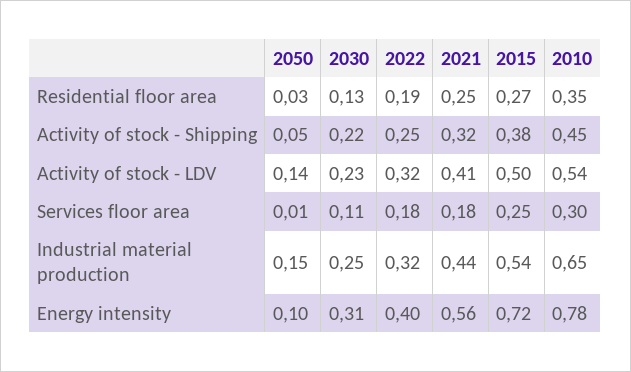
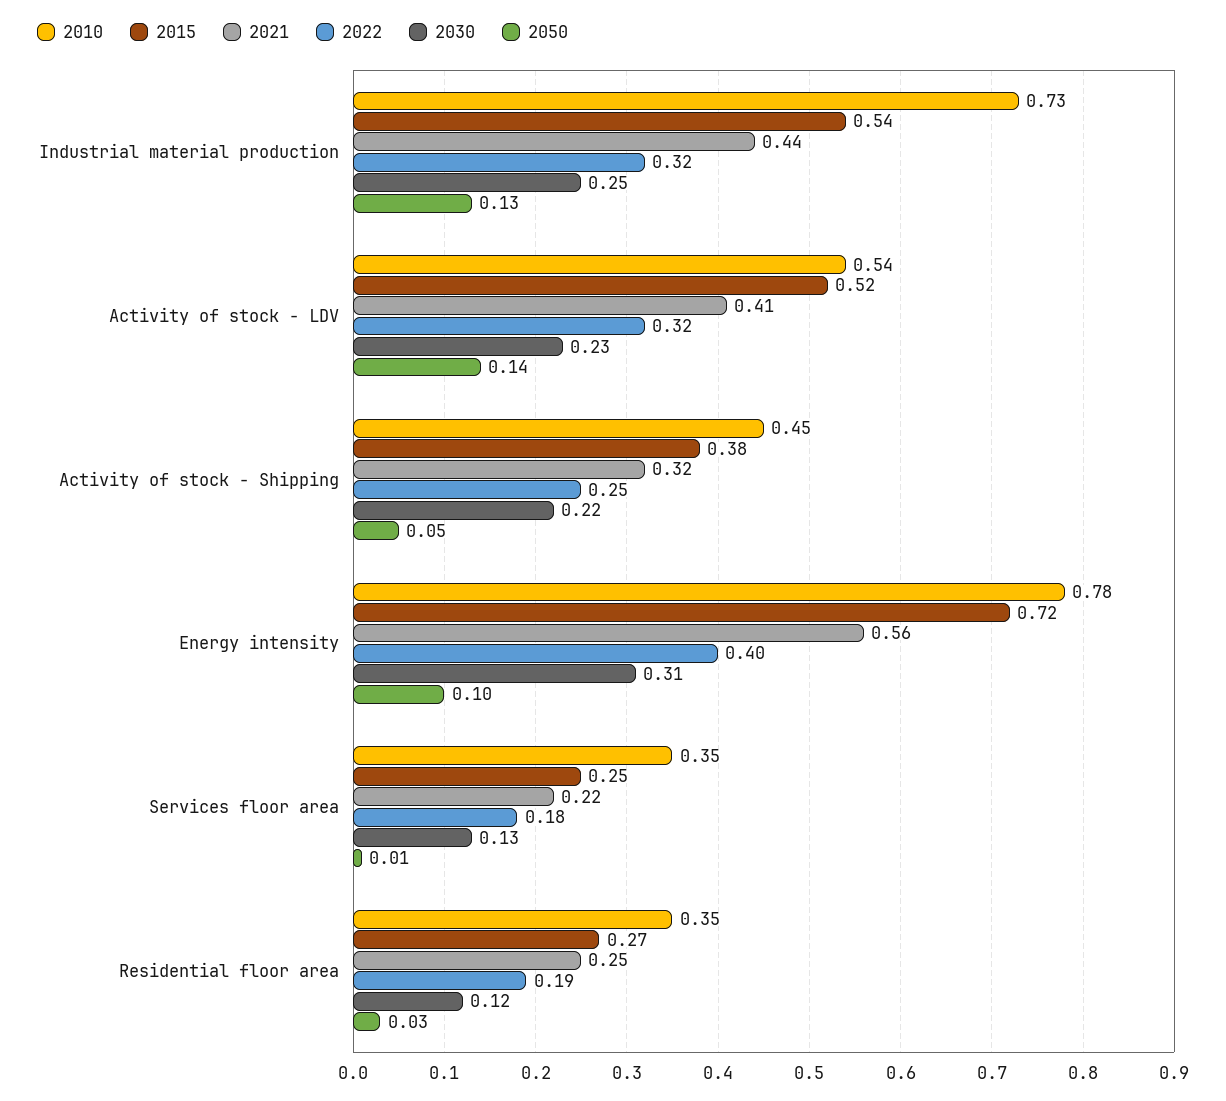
  {
    "2050": {
      "Residential floor area": 0.03,
      "Activity of stock - Shipping": 0.05,
      "Activity of stock - LDV": 0.14,
      "Services floor area": 0.01,
-     "Industrial material production": 0.15,
+     "Industrial material production": 0.13,
      "Energy intensity": 0.1
    },
    "2030": {
-     "Residential floor area": 0.13,
+     "Residential floor area": 0.12,
      "Activity of stock - Shipping": 0.22,
      "Activity of stock - LDV": 0.23,
-     "Services floor area": 0.11,
+     "Services floor area": 0.13,
      "Industrial material production": 0.25,
      "Energy intensity": 0.31
    },
    "2022": {
      "Residential floor area": 0.19,
      "Activity of stock - Shipping": 0.25,
      "Activity of stock - LDV": 0.32,
      "Services floor area": 0.18,
      "Industrial material production": 0.32,
      "Energy intensity": 0.4
    },
    "2021": {
      "Residential floor area": 0.25,
      "Activity of stock - Shipping": 0.32,
      "Activity of stock - LDV": 0.41,
-     "Services floor area": 0.18,
+     "Services floor area": 0.22,
      "Industrial material production": 0.44,
      "Energy intensity": 0.56
    },
    "2015": {
      "Residential floor area": 0.27,
      "Activity of stock - Shipping": 0.38,
-     "Activity of stock - LDV": 0.5,
+     "Activity of stock - LDV": 0.52,
      "Services floor area": 0.25,
      "Industrial material production": 0.54,
      "Energy intensity": 0.72
    },
    "2010": {
      "Residential floor area": 0.35,
      "Activity of stock - Shipping": 0.45,
      "Activity of stock - LDV": 0.54,
-     "Services floor area": 0.3,
+     "Services floor area": 0.35,
-     "Industrial material production": 0.65,
+     "Industrial material production": 0.73,
      "Energy intensity": 0.78
    }
  }

